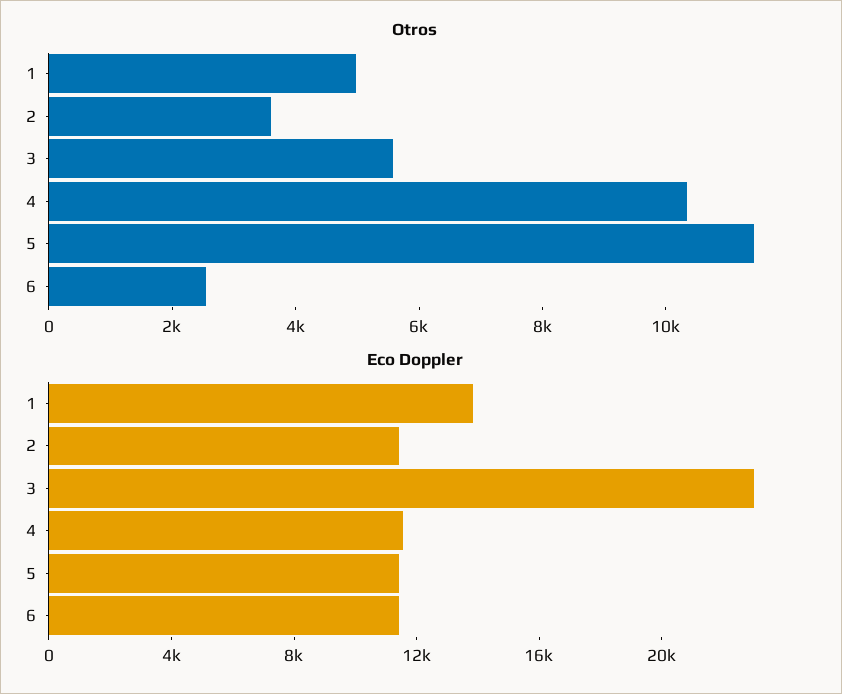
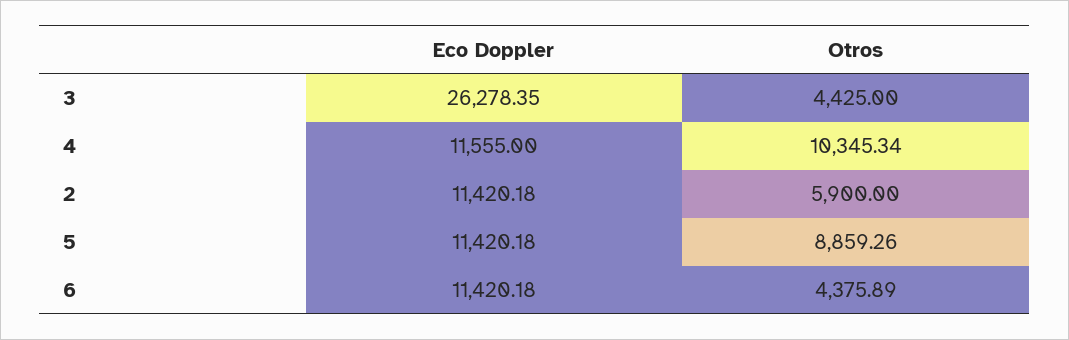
  {
    "Otros": {
-     "1": 5000,
-     "2": 3500,
+     "2": 5900,
-     "3": 5500,
+     "3": 4425,
      "4": 10345.34,
-     "5": 11500,
+     "5": 8859.26,
-     "6": 2500
+     "6": 4375.89
    },
    "Eco Doppler": {
-     "1": 14000,
      "2": 11420.18,
-     "3": 23000,
+     "3": 26278.35,
      "4": 11555,
      "5": 11420.18,
      "6": 11420.18
    }
  }

